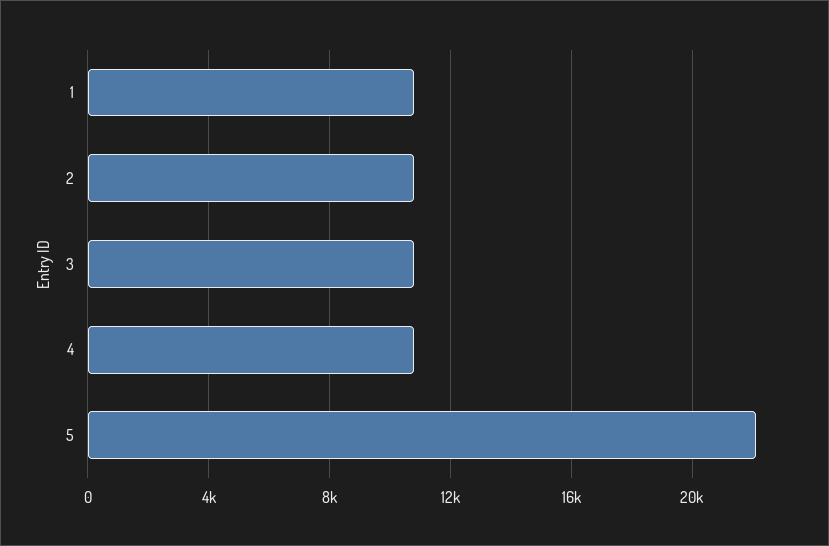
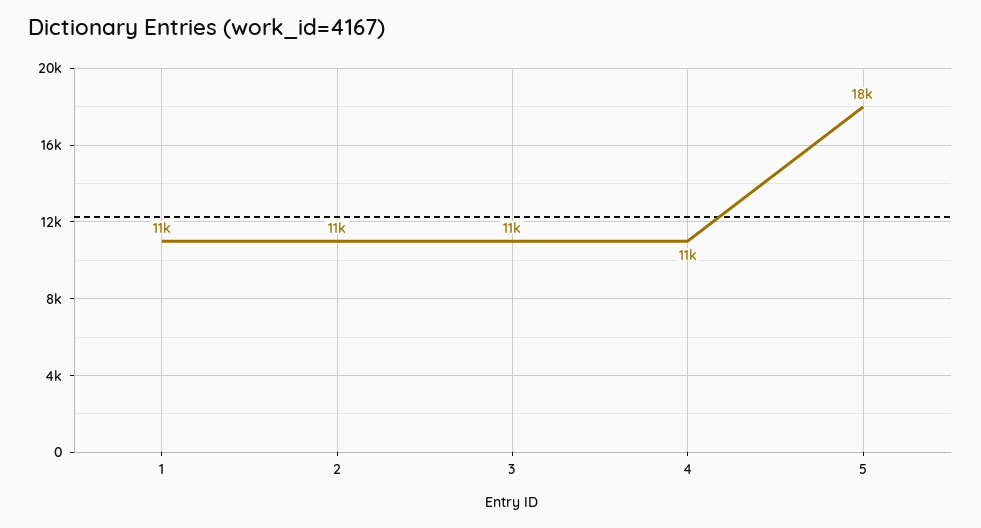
  {
    "1": 11000,
    "2": 11000,
    "3": 11000,
    "4": 11000,
-   "5": 22000
+   "5": 18000
  }

